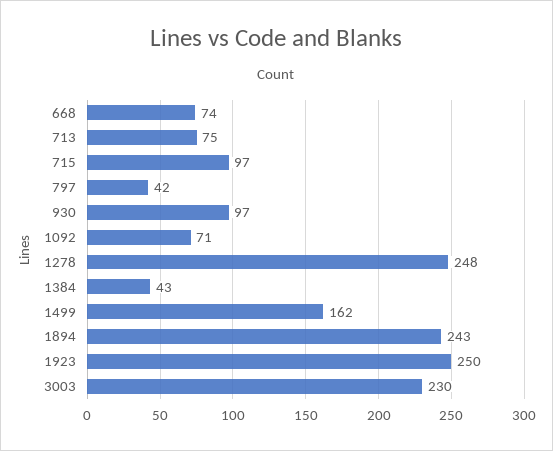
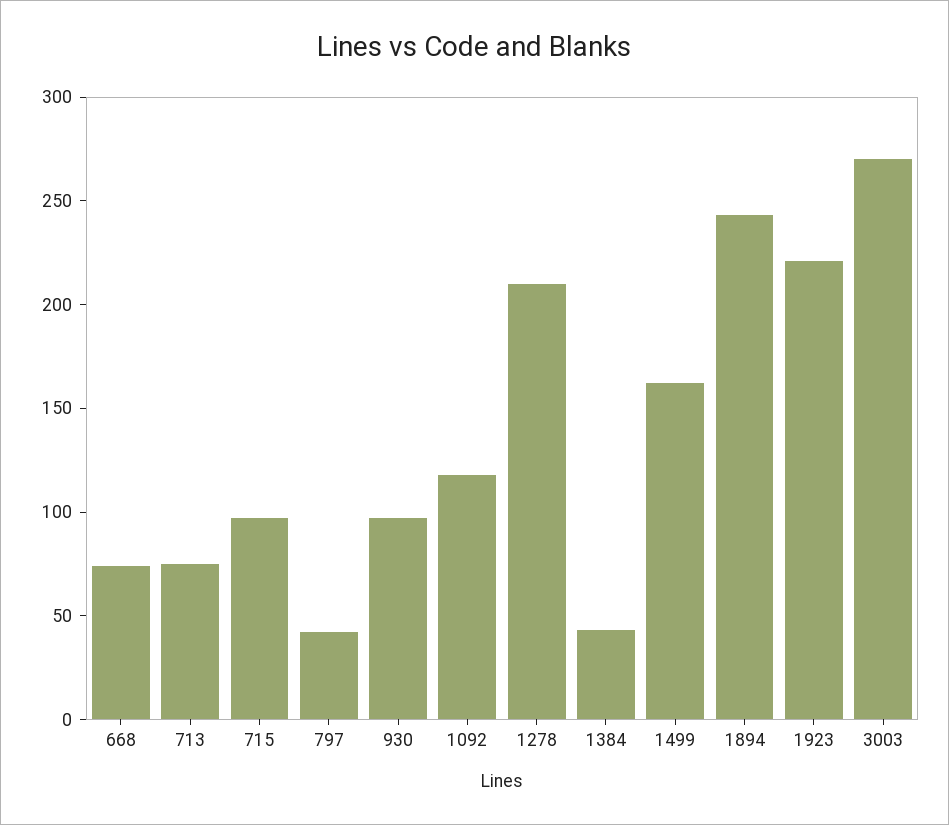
  {
    "668": 74,
    "713": 75,
    "715": 97,
    "797": 42,
    "930": 97,
-   "1092": 71,
+   "1092": 120,
-   "1278": 248,
+   "1278": 210,
    "1384": 43,
    "1499": 162,
    "1894": 243,
-   "1923": 250,
+   "1923": 220,
-   "3003": 230
+   "3003": 270
  }

